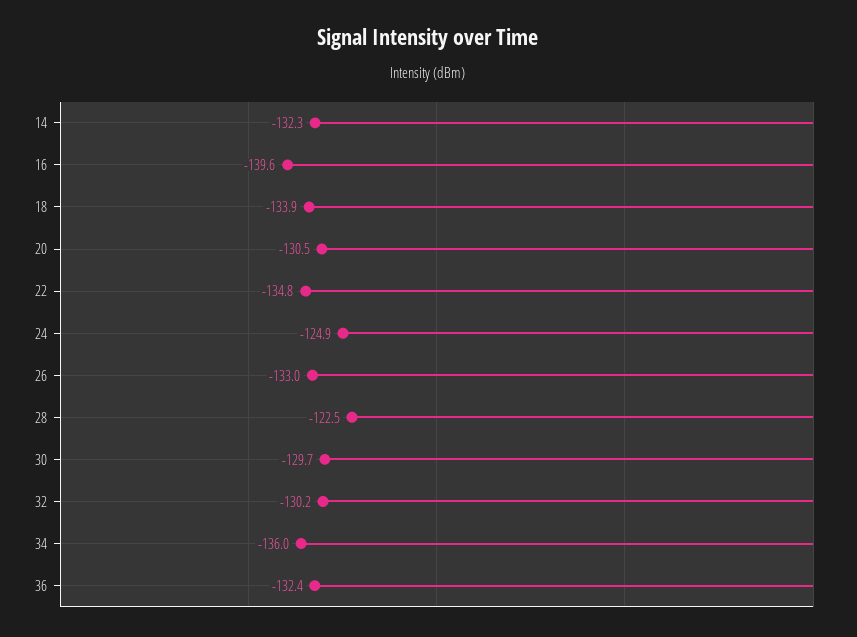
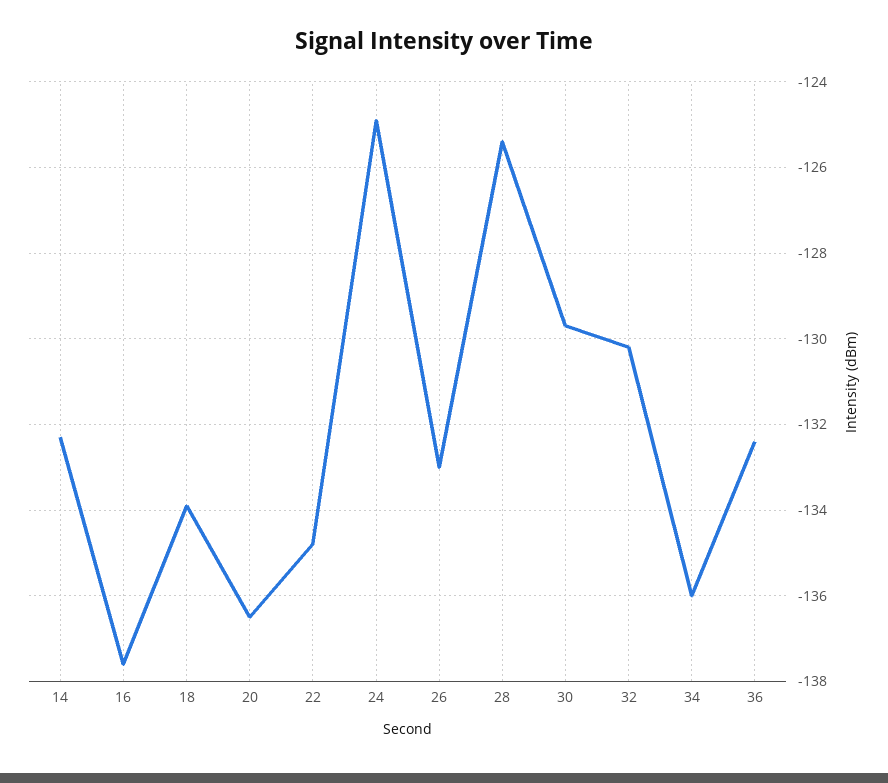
  {
    "14": -132.3,
-   "16": -139.6,
+   "16": -137.5,
    "18": -133.9,
-   "20": -130.5,
+   "20": -136.5,
    "22": -134.8,
    "24": -124.9,
    "26": -133,
-   "28": -122.5,
+   "28": -125.5,
    "30": -129.7,
    "32": -130.2,
    "34": -136,
    "36": -132.4
  }

